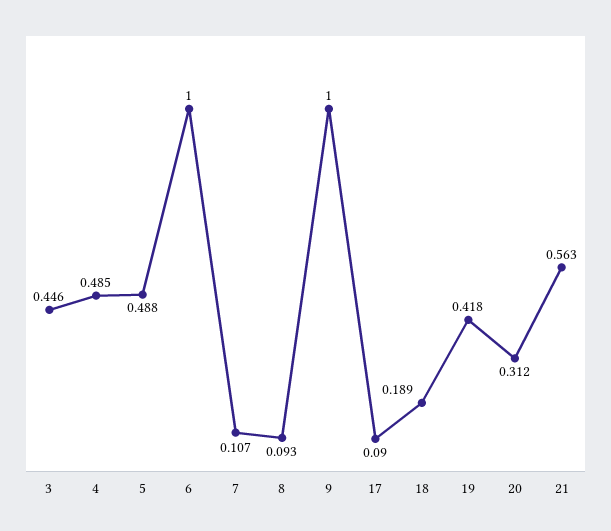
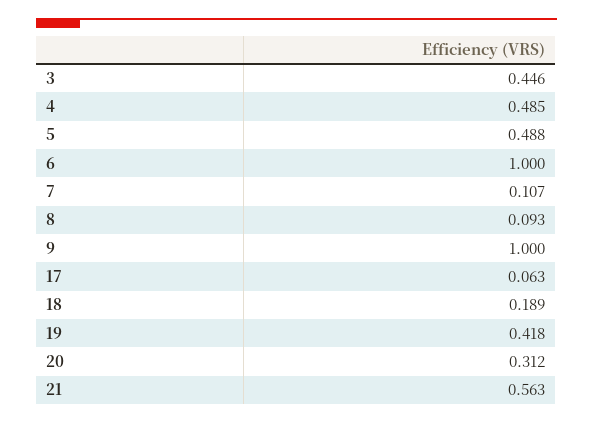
  {
    "3": 0.446,
    "4": 0.485,
    "5": 0.488,
    "6": 1,
    "7": 0.107,
    "8": 0.093,
    "9": 1,
-   "17": 0.09,
+   "17": 0.063,
    "18": 0.189,
    "19": 0.418,
    "20": 0.312,
    "21": 0.563
  }

